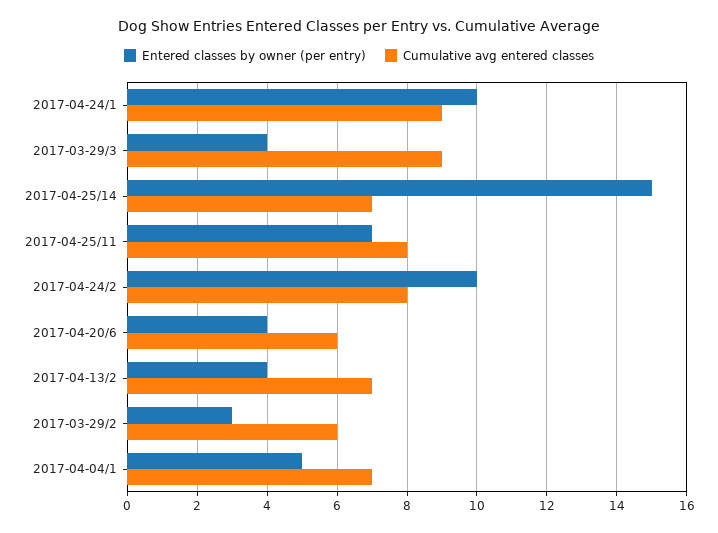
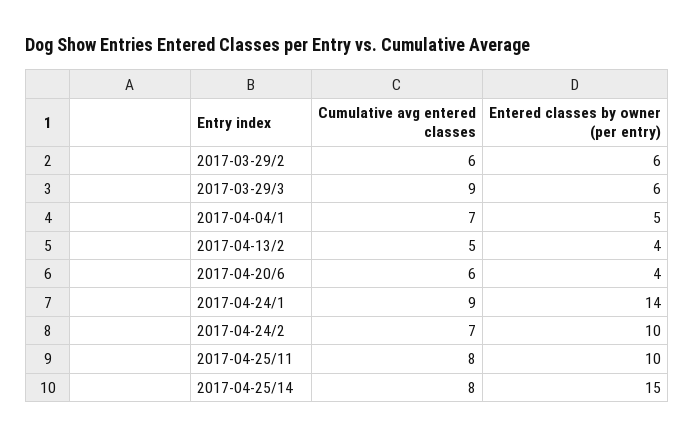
  {
    "Entered classes by owner (per entry)": {
-     "2017-04-24/1": 10,
+     "2017-04-24/1": 14,
-     "2017-03-29/3": 4,
+     "2017-03-29/3": 6,
      "2017-04-25/14": 15,
-     "2017-04-25/11": 7,
+     "2017-04-25/11": 10,
      "2017-04-24/2": 10,
      "2017-04-20/6": 4,
      "2017-04-13/2": 4,
-     "2017-03-29/2": 3,
+     "2017-03-29/2": 6,
      "2017-04-04/1": 5
    },
    "Cumulative avg entered classes": {
      "2017-04-24/1": 9,
      "2017-03-29/3": 9,
-     "2017-04-25/14": 7,
+     "2017-04-25/14": 8,
      "2017-04-25/11": 8,
-     "2017-04-24/2": 8,
+     "2017-04-24/2": 7,
      "2017-04-20/6": 6,
-     "2017-04-13/2": 7,
+     "2017-04-13/2": 5,
      "2017-03-29/2": 6,
      "2017-04-04/1": 7
    }
  }

